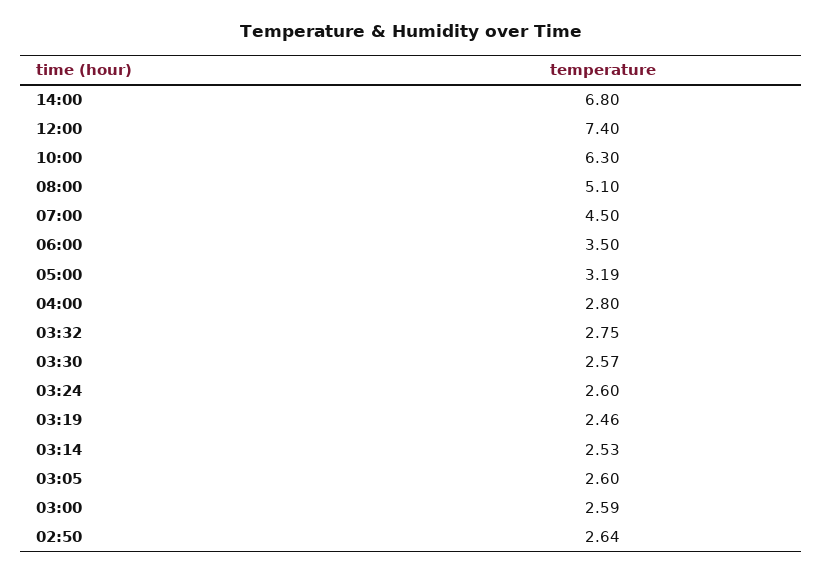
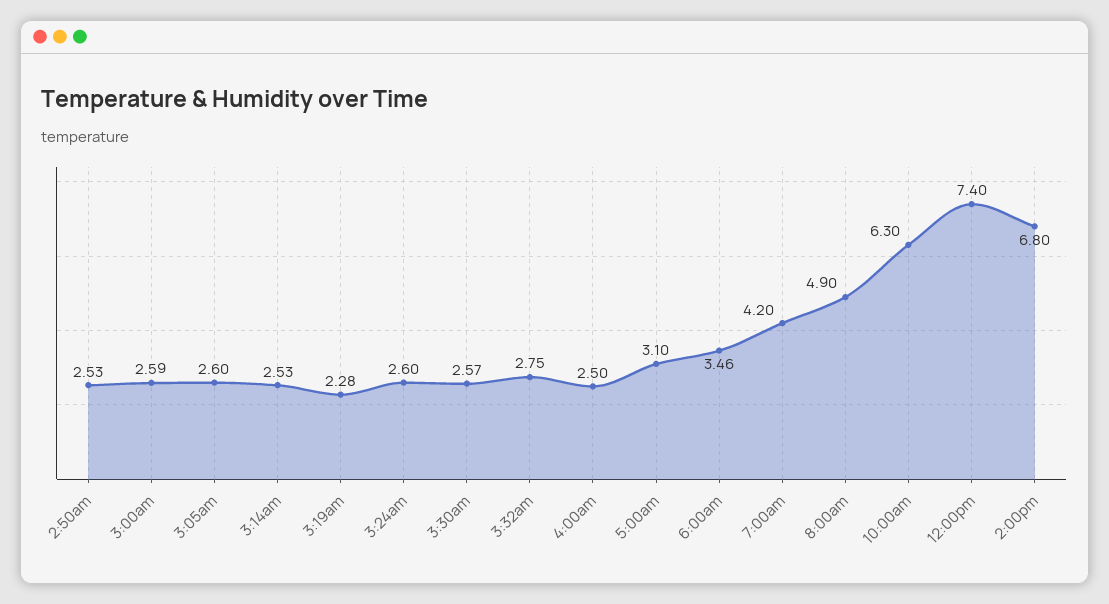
  {
    "14:00": 6.8,
    "12:00": 7.4,
    "10:00": 6.3,
-   "08:00": 5.1,
+   "08:00": 4.9,
-   "07:00": 4.5,
+   "07:00": 4.2,
-   "06:00": 3.5,
+   "06:00": 3.46,
-   "05:00": 3.19,
+   "05:00": 3.1,
-   "04:00": 2.8,
+   "04:00": 2.5,
    "03:32": 2.75,
    "03:30": 2.57,
    "03:24": 2.6,
-   "03:19": 2.46,
+   "03:19": 2.28,
    "03:14": 2.53,
    "03:05": 2.6,
    "03:00": 2.59,
-   "02:50": 2.64
+   "02:50": 2.53
  }

